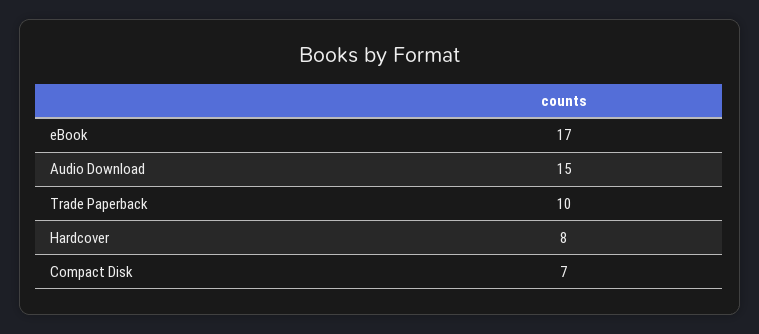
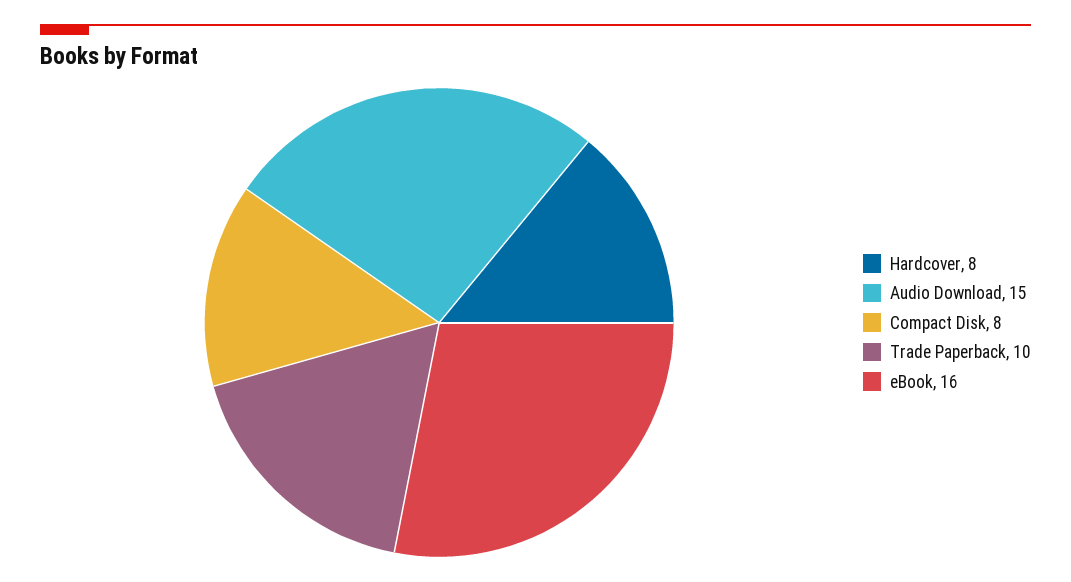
  {
-   "eBook": 17,
+   "eBook": 16,
    "Audio Download": 15,
    "Trade Paperback": 10,
    "Hardcover": 8,
-   "Compact Disk": 7
+   "Compact Disk": 8
  }

